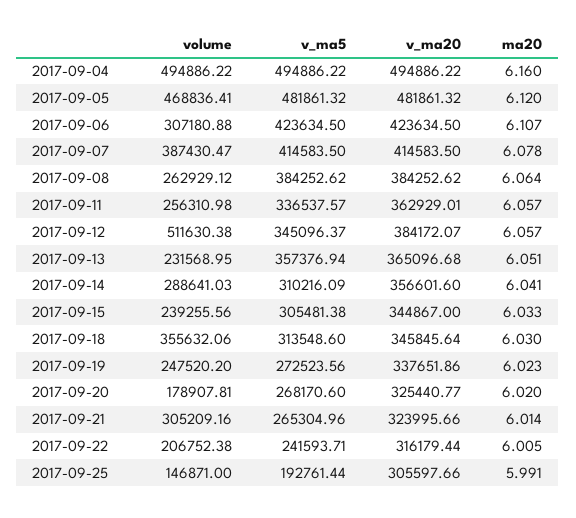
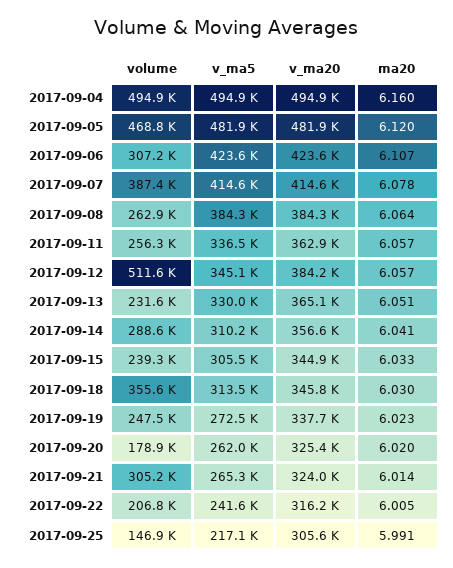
  {
    "volume": {
      "2017-09-04": 494886.22,
      "2017-09-05": 468836.41,
      "2017-09-06": 307180.88,
      "2017-09-07": 387430.47,
      "2017-09-08": 262929.12,
      "2017-09-11": 256310.98,
      "2017-09-12": 511630.38,
      "2017-09-13": 231568.95,
      "2017-09-14": 288641.03,
      "2017-09-15": 239255.56,
      "2017-09-18": 355632.06,
      "2017-09-19": 247520.2,
      "2017-09-20": 178907.81,
      "2017-09-21": 305209.16,
      "2017-09-22": 206752.38,
      "2017-09-25": 146871
    },
    "v_ma5": {
      "2017-09-04": 494886.22,
      "2017-09-05": 481861.32,
      "2017-09-06": 423634.5,
      "2017-09-07": 414583.5,
      "2017-09-08": 384252.62,
      "2017-09-11": 336537.57,
      "2017-09-12": 345096.37,
-     "2017-09-13": 357376.94,
+     "2017-09-13": 330000,
      "2017-09-14": 310216.09,
      "2017-09-15": 305481.38,
      "2017-09-18": 313548.6,
      "2017-09-19": 272523.56,
-     "2017-09-20": 268170.6,
+     "2017-09-20": 262000,
      "2017-09-21": 265304.96,
      "2017-09-22": 241593.71,
-     "2017-09-25": 192761.44
+     "2017-09-25": 217100
    },
    "v_ma20": {
      "2017-09-04": 494886.22,
      "2017-09-05": 481861.32,
      "2017-09-06": 423634.5,
      "2017-09-07": 414583.5,
      "2017-09-08": 384252.62,
      "2017-09-11": 362929.01,
      "2017-09-12": 384172.07,
      "2017-09-13": 365096.68,
      "2017-09-14": 356601.6,
      "2017-09-15": 344867,
      "2017-09-18": 345845.64,
      "2017-09-19": 337651.86,
      "2017-09-20": 325440.77,
      "2017-09-21": 323995.66,
      "2017-09-22": 316179.44,
      "2017-09-25": 305597.66
    },
    "ma20": {
      "2017-09-04": 6.16,
      "2017-09-05": 6.12,
      "2017-09-06": 6.107,
      "2017-09-07": 6.078,
      "2017-09-08": 6.064,
      "2017-09-11": 6.057,
      "2017-09-12": 6.057,
      "2017-09-13": 6.051,
      "2017-09-14": 6.041,
      "2017-09-15": 6.033,
      "2017-09-18": 6.03,
      "2017-09-19": 6.023,
      "2017-09-20": 6.02,
      "2017-09-21": 6.014,
      "2017-09-22": 6.005,
      "2017-09-25": 5.991
    }
  }

